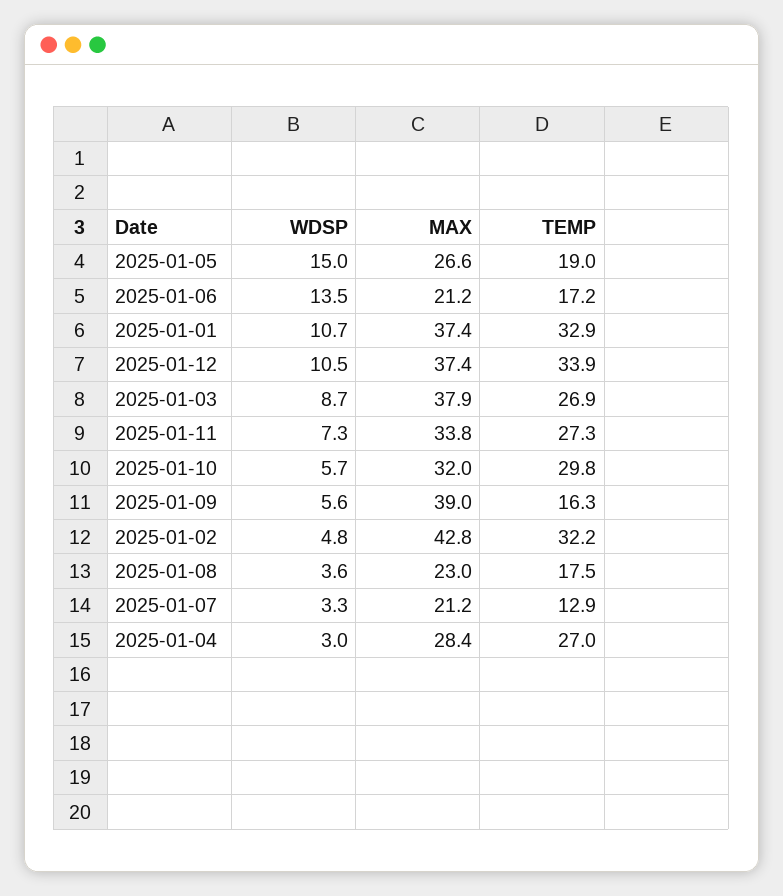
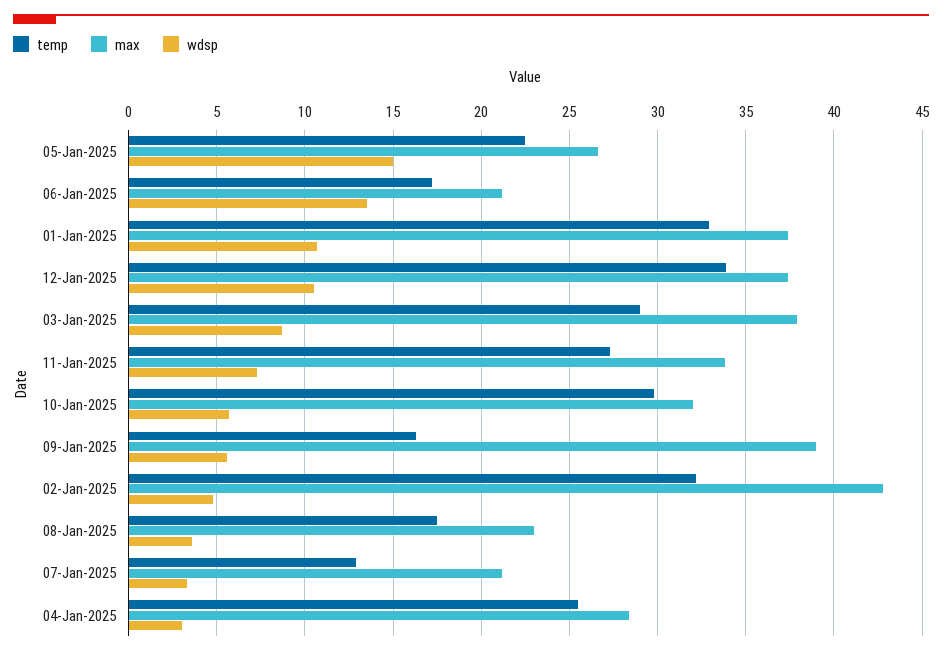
  {
    "WDSP": {
      "2025-01-05": 15,
      "2025-01-06": 13.5,
      "2025-01-01": 10.7,
      "2025-01-12": 10.5,
      "2025-01-03": 8.7,
      "2025-01-11": 7.3,
      "2025-01-10": 5.7,
      "2025-01-09": 5.6,
      "2025-01-02": 4.8,
      "2025-01-08": 3.6,
      "2025-01-07": 3.3,
      "2025-01-04": 3
    },
    "MAX": {
      "2025-01-05": 26.6,
      "2025-01-06": 21.2,
      "2025-01-01": 37.4,
      "2025-01-12": 37.4,
      "2025-01-03": 37.9,
      "2025-01-11": 33.8,
      "2025-01-10": 32,
      "2025-01-09": 39,
      "2025-01-02": 42.8,
      "2025-01-08": 23,
      "2025-01-07": 21.2,
      "2025-01-04": 28.4
    },
    "TEMP": {
-     "2025-01-05": 19,
+     "2025-01-05": 22.5,
      "2025-01-06": 17.2,
      "2025-01-01": 32.9,
      "2025-01-12": 33.9,
-     "2025-01-03": 26.9,
+     "2025-01-03": 29,
      "2025-01-11": 27.3,
      "2025-01-10": 29.8,
      "2025-01-09": 16.3,
      "2025-01-02": 32.2,
      "2025-01-08": 17.5,
      "2025-01-07": 12.9,
-     "2025-01-04": 27
+     "2025-01-04": 25.5
    }
  }

